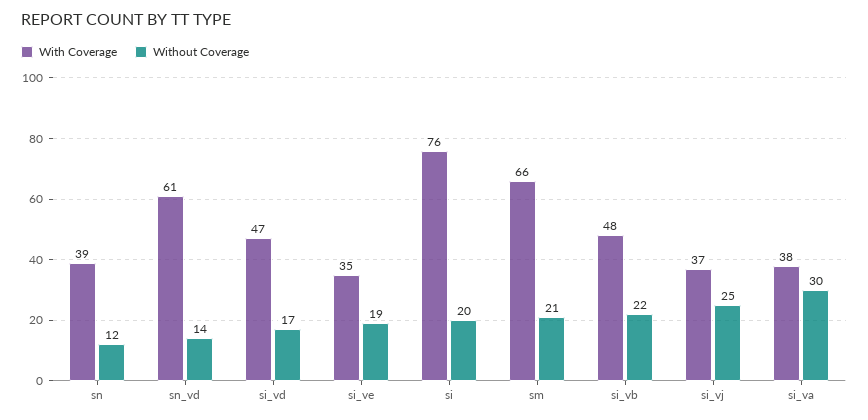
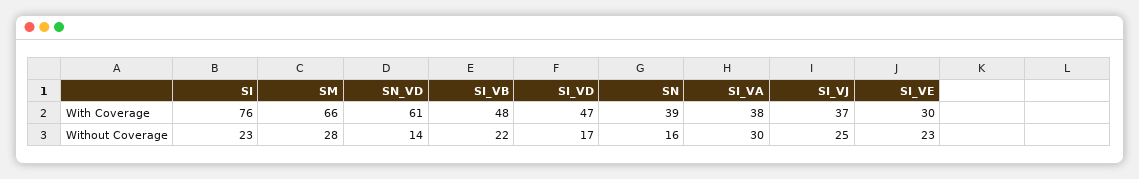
  {
    "With Coverage": {
      "sn": 39,
      "sn_vd": 61,
      "si_vd": 47,
-     "si_ve": 35,
+     "si_ve": 30,
      "si": 76,
      "sm": 66,
      "si_vb": 48,
      "si_vj": 37,
      "si_va": 38
    },
    "Without Coverage": {
-     "sn": 12,
+     "sn": 16,
      "sn_vd": 14,
      "si_vd": 17,
-     "si_ve": 19,
+     "si_ve": 23,
-     "si": 20,
+     "si": 23,
-     "sm": 21,
+     "sm": 28,
      "si_vb": 22,
      "si_vj": 25,
      "si_va": 30
    }
  }

